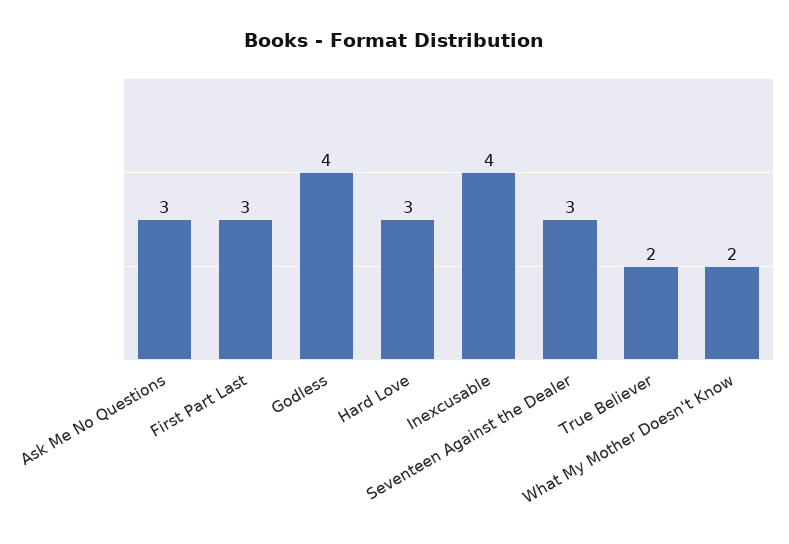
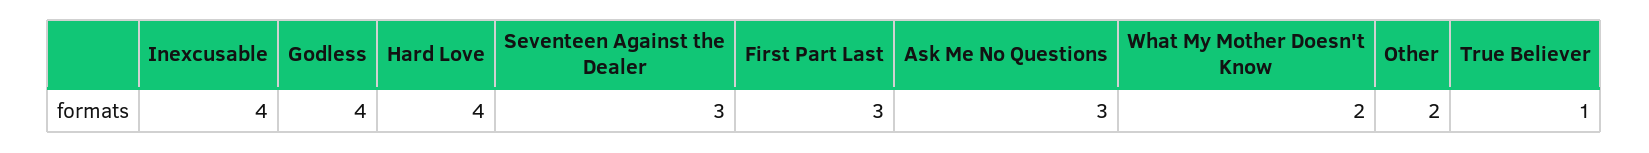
  {
    "Ask Me No Questions": 3,
    "First Part Last": 3,
    "Godless": 4,
-   "Hard Love": 3,
+   "Hard Love": 4,
    "Inexcusable": 4,
    "Seventeen Against the Dealer": 3,
-   "True Believer": 2,
+   "True Believer": 1,
-   "What My Mother Doesn't Know": 2
+   "What My Mother Doesn't Know": 2,
+   "Other": 2
  }

